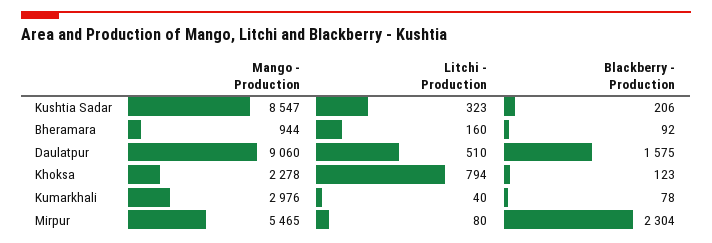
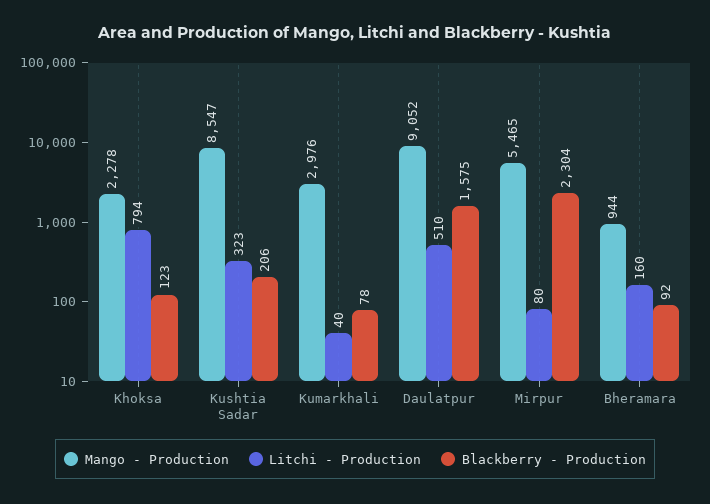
  {
    "Mango - Production": {
      "Kushtia Sadar": 8547,
      "Bheramara": 944,
-     "Daulatpur": 9060,
+     "Daulatpur": 9052,
      "Khoksa": 2278,
      "Kumarkhali": 2976,
      "Mirpur": 5465
    },
    "Litchi - Production": {
      "Kushtia Sadar": 323,
      "Bheramara": 160,
      "Daulatpur": 510,
      "Khoksa": 794,
      "Kumarkhali": 40,
      "Mirpur": 80
    },
    "Blackberry - Production": {
      "Kushtia Sadar": 206,
      "Bheramara": 92,
      "Daulatpur": 1575,
      "Khoksa": 123,
      "Kumarkhali": 78,
      "Mirpur": 2304
    }
  }

